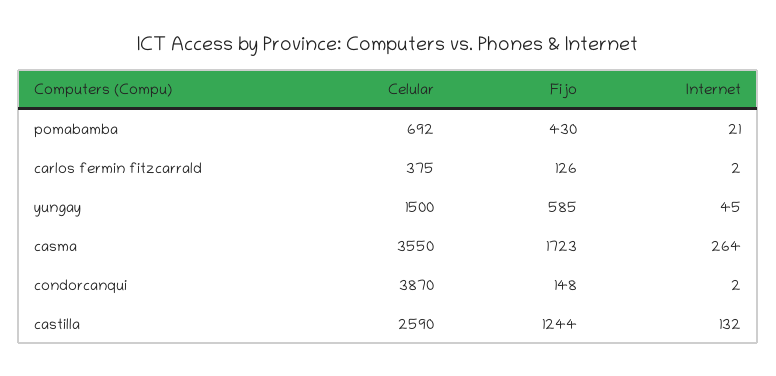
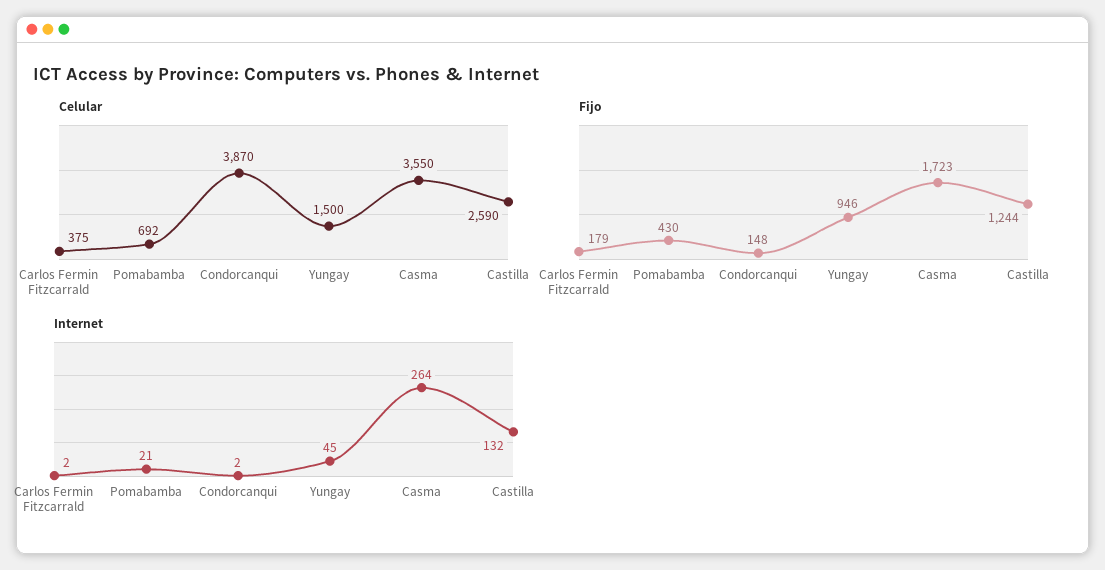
  {
    "Celular": {
      "pomabamba": 692,
      "carlos fermin fitzcarrald": 375,
      "yungay": 1500,
      "casma": 3550,
      "condorcanqui": 3870,
      "castilla": 2590
    },
    "Fijo": {
      "pomabamba": 430,
-     "carlos fermin fitzcarrald": 126,
+     "carlos fermin fitzcarrald": 179,
-     "yungay": 585,
+     "yungay": 946,
      "casma": 1723,
      "condorcanqui": 148,
      "castilla": 1244
    },
    "Internet": {
      "pomabamba": 21,
      "carlos fermin fitzcarrald": 2,
      "yungay": 45,
      "casma": 264,
      "condorcanqui": 2,
      "castilla": 132
    }
  }

